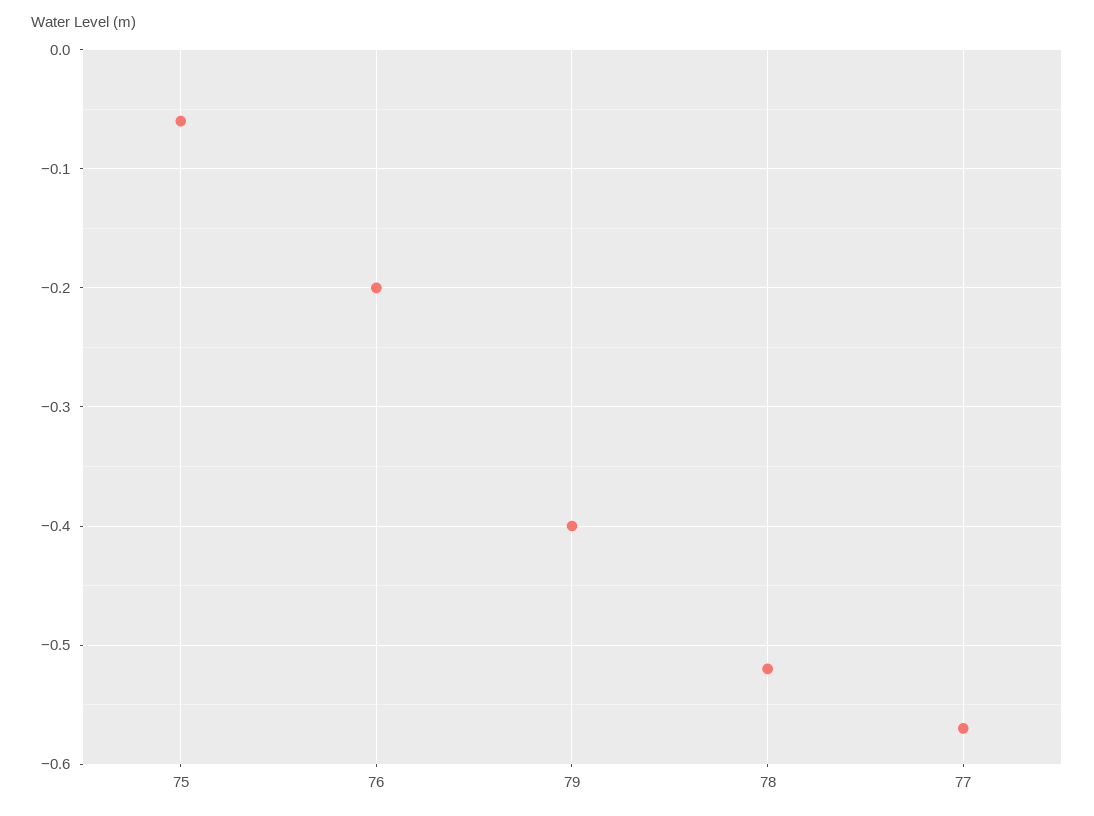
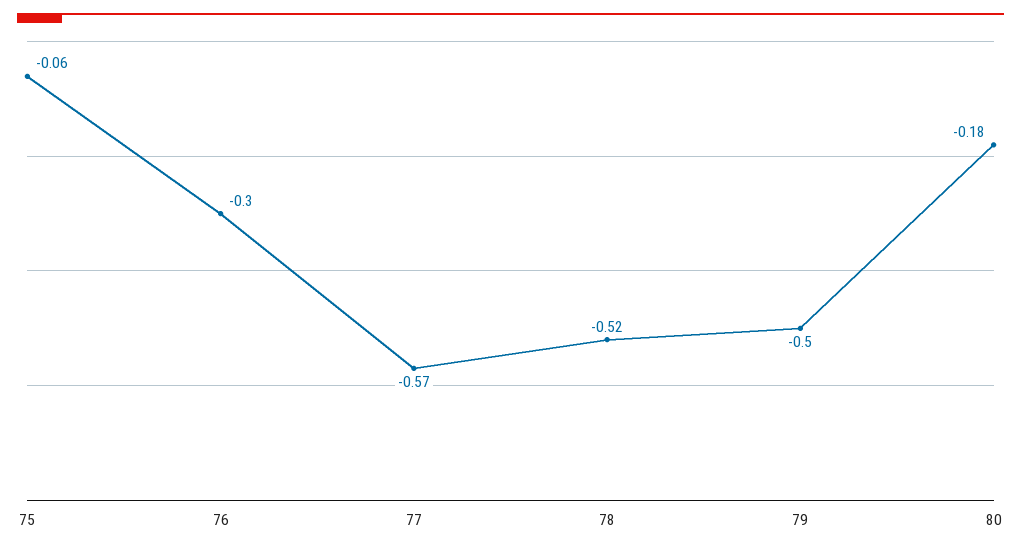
  {
    "75": -0.06,
-   "76": -0.2,
+   "76": -0.3,
-   "79": -0.4,
+   "79": -0.5,
    "78": -0.52,
-   "77": -0.57
+   "77": -0.57,
+   "80": -0.18
  }

